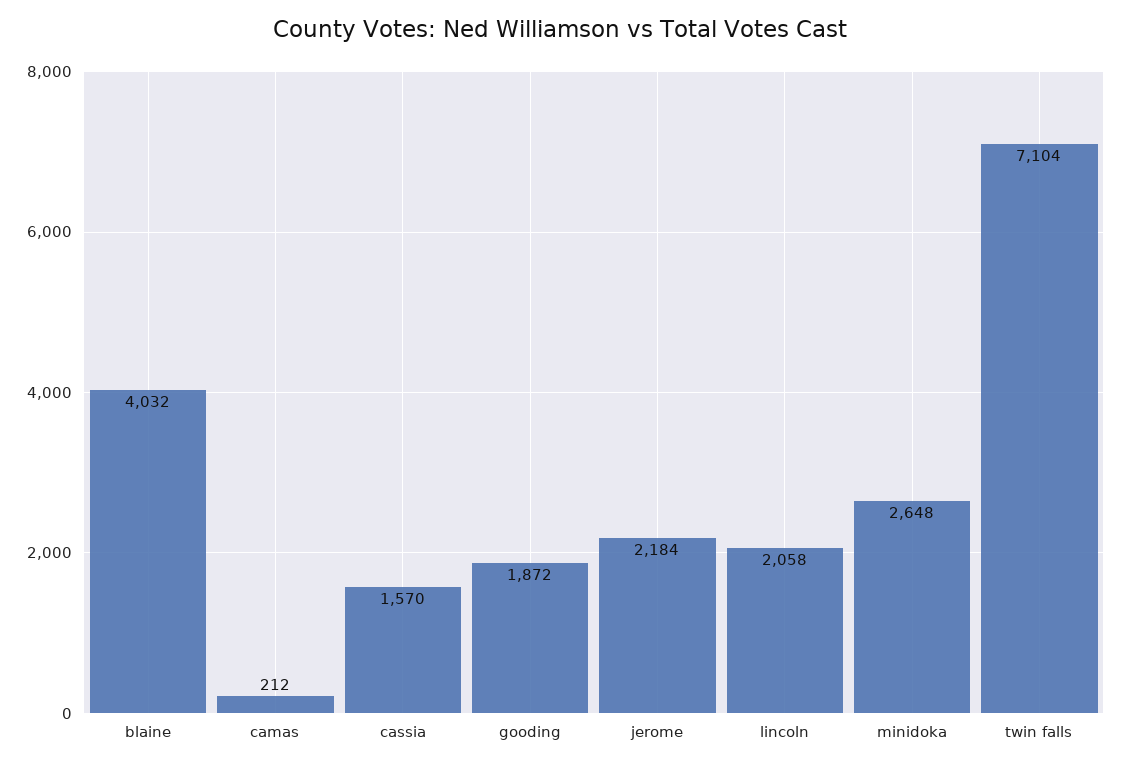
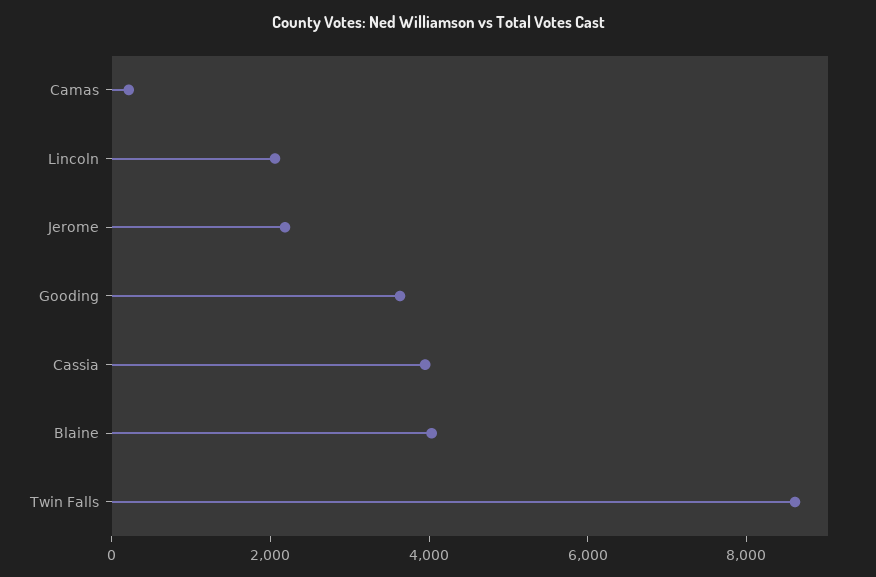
  {
    "blaine": 4032,
    "camas": 212,
-   "cassia": 1570,
+   "cassia": 4000,
-   "gooding": 1872,
+   "gooding": 3500,
    "jerome": 2184,
    "lincoln": 2058,
-   "minidoka": 2648,
-   "twin falls": 7104
+   "twin falls": 8500
  }

